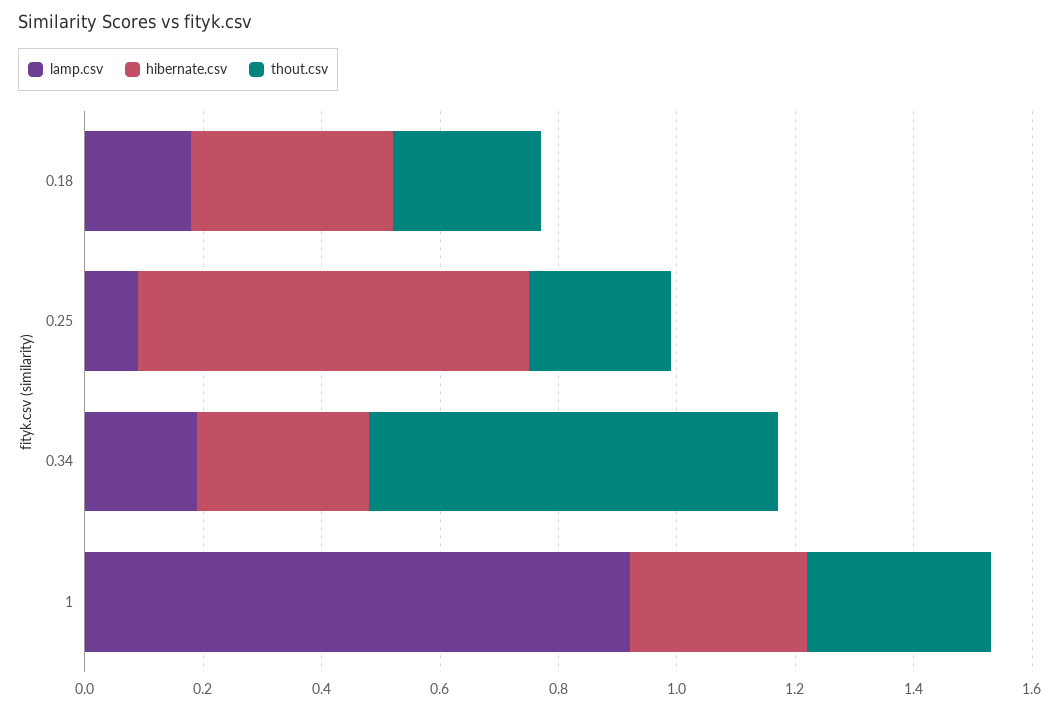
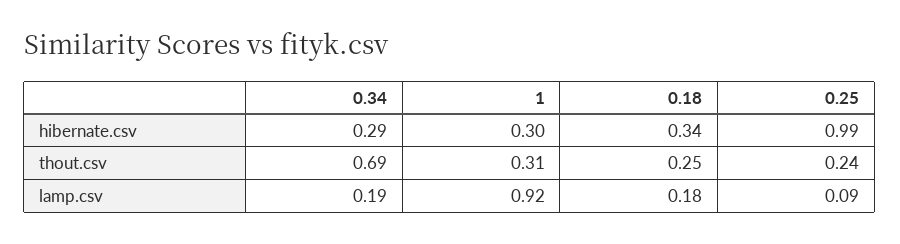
  {
    "lamp.csv": {
      "0.18": 0.18,
      "0.25": 0.09,
      "0.34": 0.19,
      "1": 0.92
    },
    "hibernate.csv": {
      "0.18": 0.34,
-     "0.25": 0.65,
+     "0.25": 0.99,
      "0.34": 0.29,
      "1": 0.3
    },
    "thout.csv": {
      "0.18": 0.25,
      "0.25": 0.24,
      "0.34": 0.69,
      "1": 0.31
    }
  }

